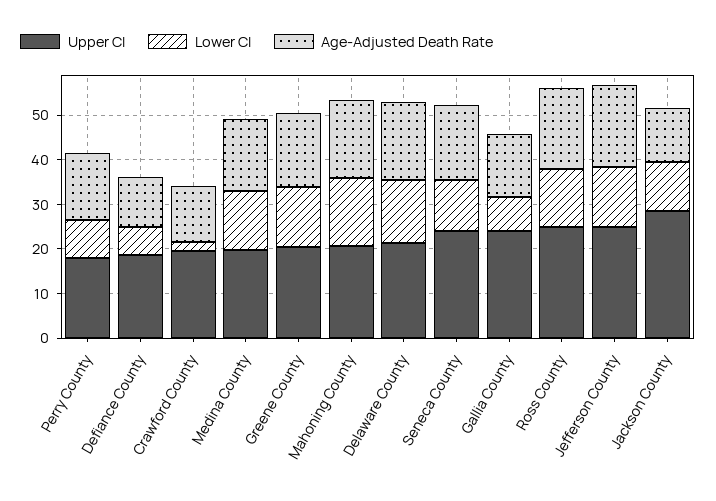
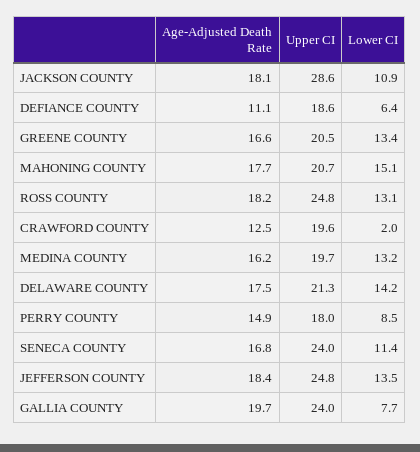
  {
    "Upper CI": {
      "Perry County": 18,
      "Defiance County": 18.6,
      "Crawford County": 19.6,
      "Medina County": 19.7,
      "Greene County": 20.5,
      "Mahoning County": 20.7,
      "Delaware County": 21.3,
      "Seneca County": 24,
      "Gallia County": 24,
      "Ross County": 24.8,
      "Jefferson County": 24.8,
      "Jackson County": 28.6
    },
    "Lower CI": {
      "Perry County": 8.5,
      "Defiance County": 6.4,
      "Crawford County": 2,
      "Medina County": 13.2,
      "Greene County": 13.4,
      "Mahoning County": 15.1,
      "Delaware County": 14.2,
      "Seneca County": 11.4,
      "Gallia County": 7.7,
      "Ross County": 13.1,
      "Jefferson County": 13.5,
      "Jackson County": 10.9
    },
    "Age-Adjusted Death Rate": {
      "Perry County": 14.9,
      "Defiance County": 11.1,
      "Crawford County": 12.5,
      "Medina County": 16.2,
      "Greene County": 16.6,
      "Mahoning County": 17.7,
      "Delaware County": 17.5,
      "Seneca County": 16.8,
-     "Gallia County": 14,
+     "Gallia County": 19.7,
      "Ross County": 18.2,
      "Jefferson County": 18.4,
-     "Jackson County": 12
+     "Jackson County": 18.1
    }
  }

